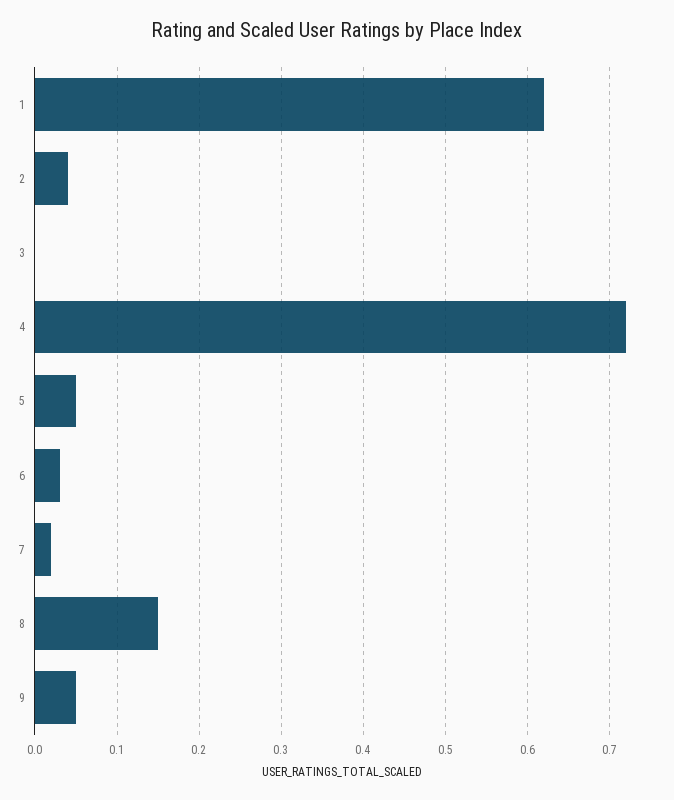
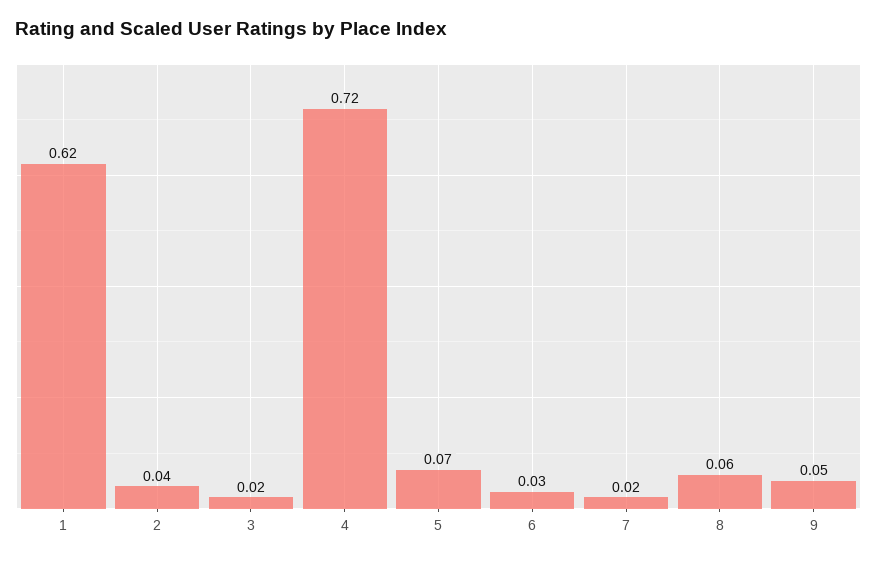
  {
    "1": 0.62,
    "2": 0.04,
-   "3": 0,
+   "3": 0.02,
    "4": 0.72,
-   "5": 0.05,
+   "5": 0.07,
    "6": 0.03,
    "7": 0.02,
-   "8": 0.15,
+   "8": 0.06,
    "9": 0.05
  }

